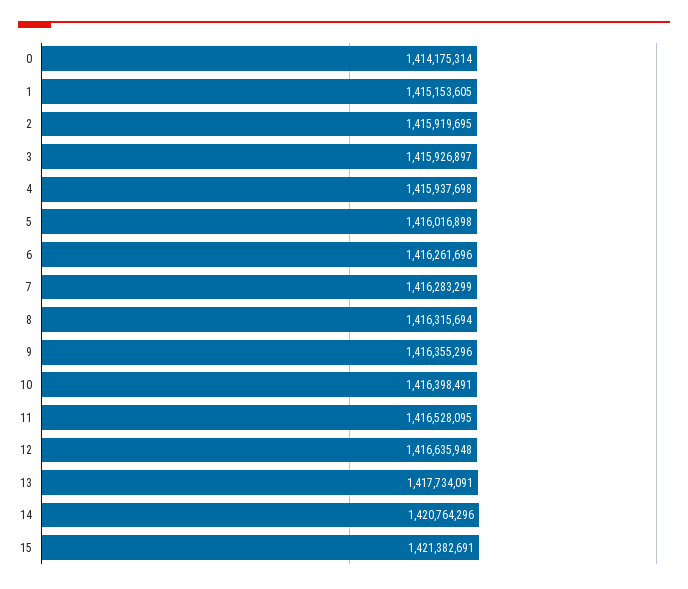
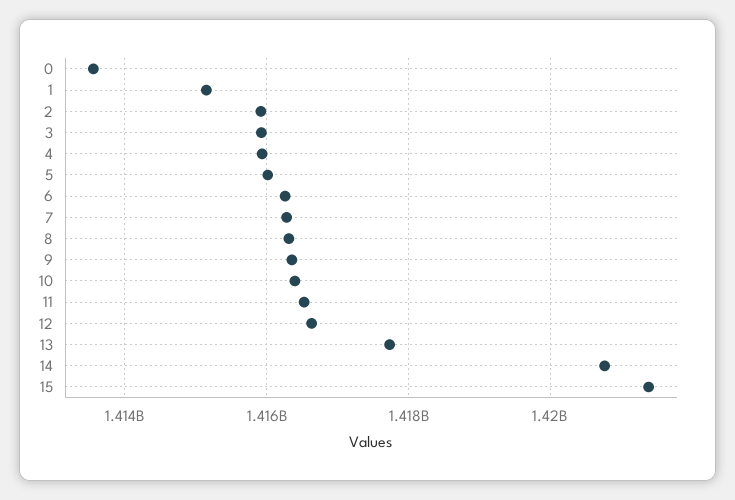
  {
-   "0": 1414175314,
+   "0": 1413600000,
    "1": 1415153605,
    "2": 1415919695,
    "3": 1415926897,
    "4": 1415937698,
    "5": 1416016898,
    "6": 1416261696,
    "7": 1416283299,
    "8": 1416315694,
    "9": 1416355296,
    "10": 1416398491,
    "11": 1416528095,
    "12": 1416635948,
    "13": 1417734091,
    "14": 1420764296,
    "15": 1421382691
  }

